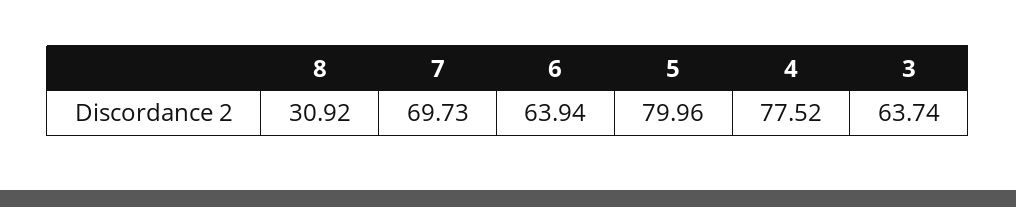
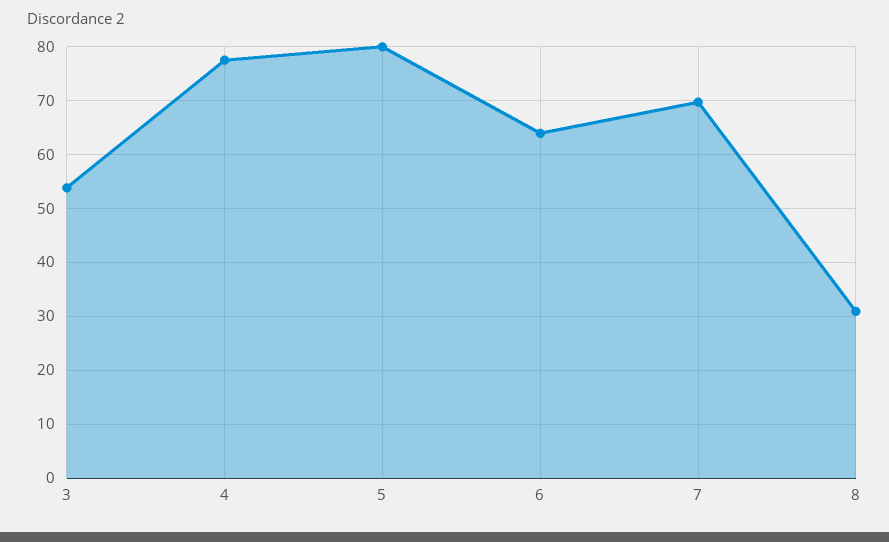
  {
    "8": 30.92,
    "7": 69.73,
    "6": 63.94,
    "5": 79.96,
    "4": 77.52,
-   "3": 63.74
+   "3": 54
  }

